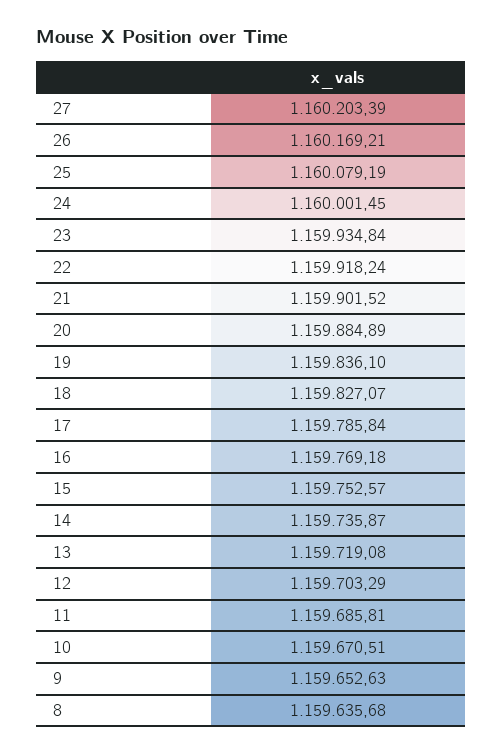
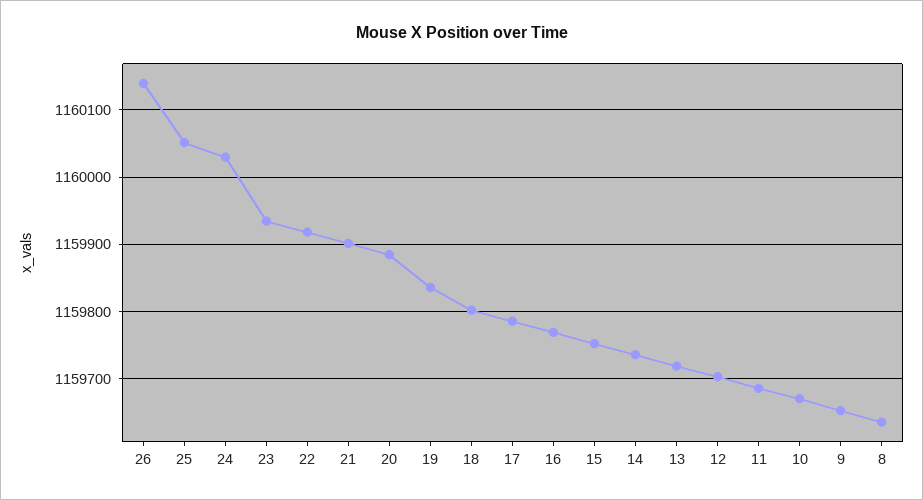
  {
-   "27": 1160203.39,
-   "26": 1160169.21,
+   "26": 1160140,
-   "25": 1160079.19,
+   "25": 1160050,
-   "24": 1160001.45,
+   "24": 1160030,
    "23": 1159934.84,
    "22": 1159918.24,
    "21": 1159901.52,
    "20": 1159884.89,
    "19": 1159836.1,
-   "18": 1159827.07,
+   "18": 1159800,
    "17": 1159785.84,
    "16": 1159769.18,
    "15": 1159752.57,
    "14": 1159735.87,
    "13": 1159719.08,
    "12": 1159703.29,
    "11": 1159685.81,
    "10": 1159670.51,
    "9": 1159652.63,
    "8": 1159635.68
  }

